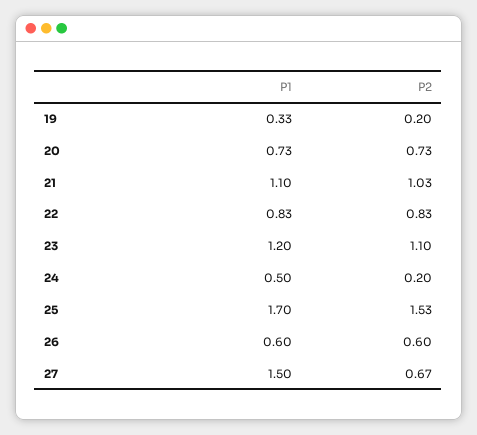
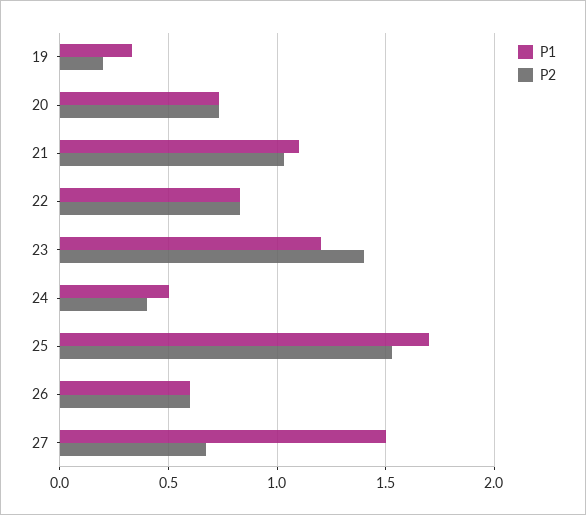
  {
    "P1": {
      "19": 0.33,
      "20": 0.73,
      "21": 1.1,
      "22": 0.83,
      "23": 1.2,
      "24": 0.5,
      "25": 1.7,
      "26": 0.6,
      "27": 1.5
    },
    "P2": {
      "19": 0.2,
      "20": 0.73,
      "21": 1.03,
      "22": 0.83,
-     "23": 1.1,
+     "23": 1.4,
-     "24": 0.2,
+     "24": 0.4,
      "25": 1.53,
      "26": 0.6,
      "27": 0.67
    }
  }

